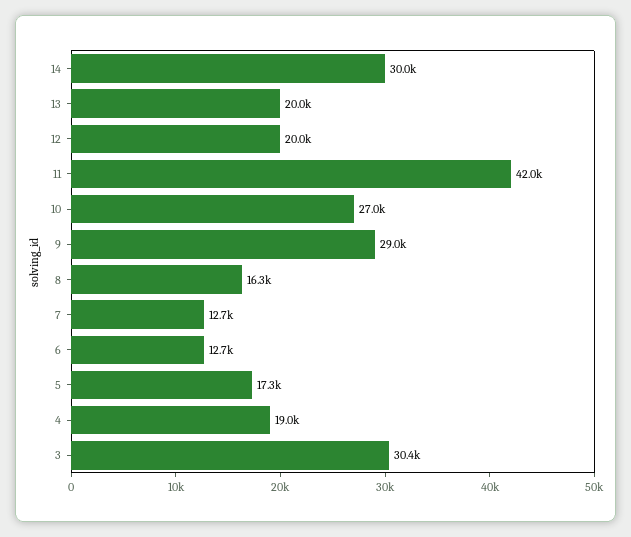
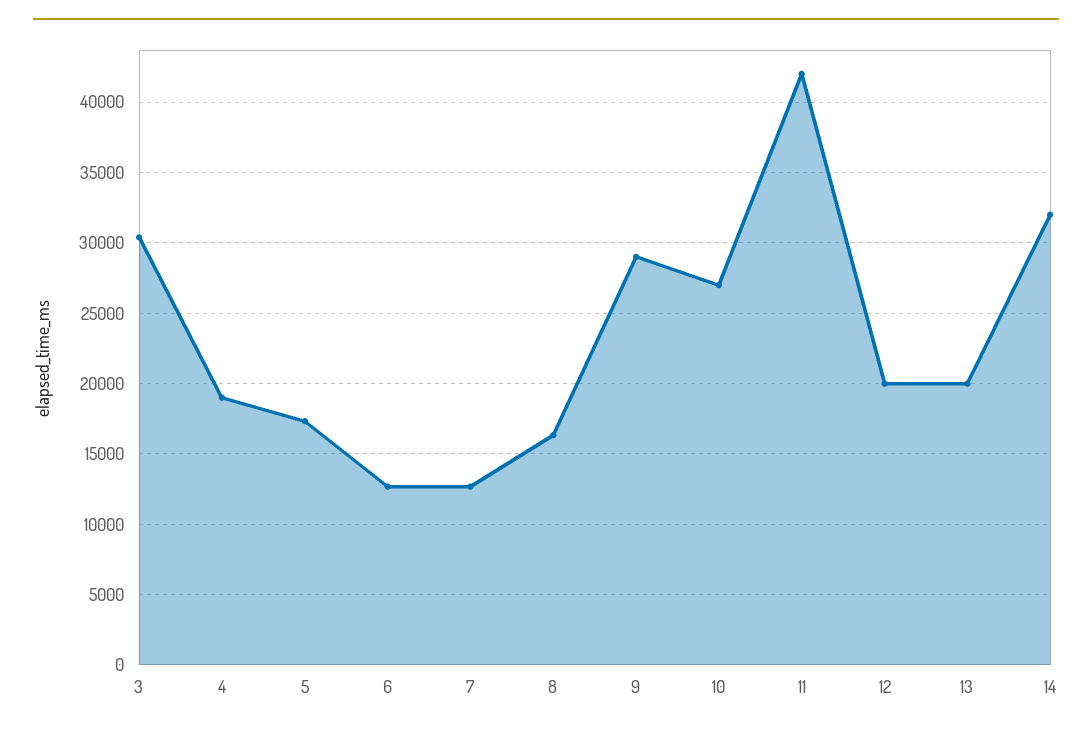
  {
-   "14": 30000,
+   "14": 32000,
    "13": 20000,
    "12": 20000,
    "11": 42000,
    "10": 27000,
    "9": 29000,
    "8": 16300,
    "7": 12700,
    "6": 12700,
    "5": 17300,
    "4": 19000,
    "3": 30400
  }

